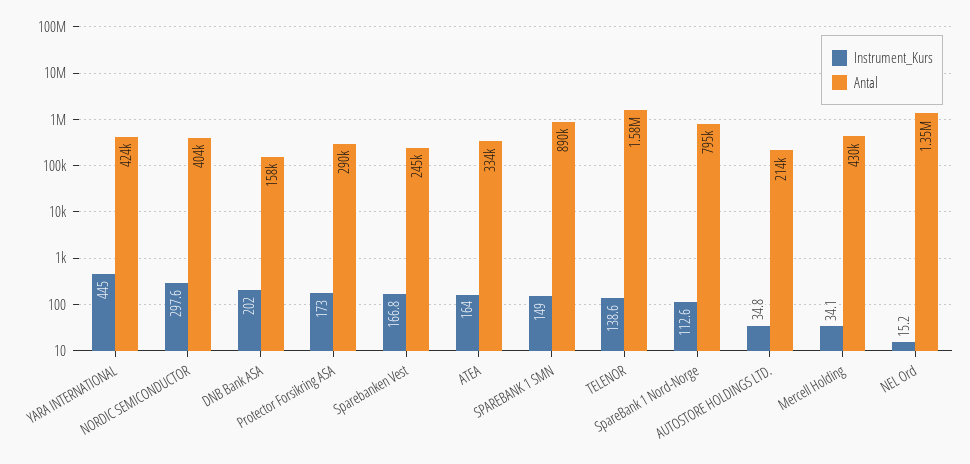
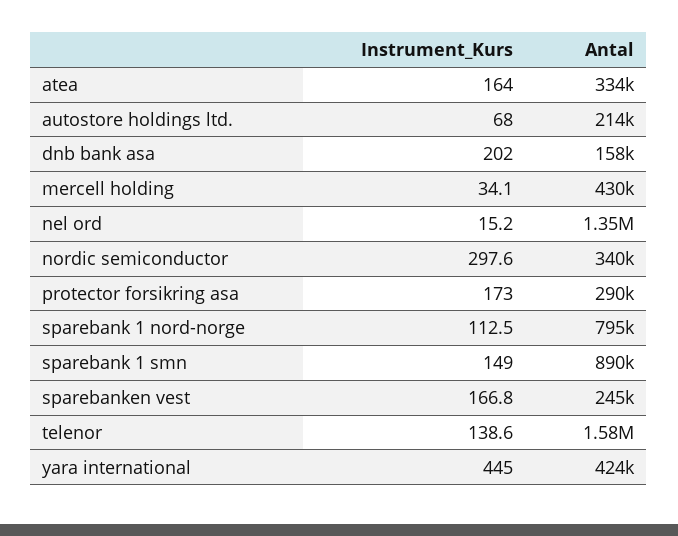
  {
    "Instrument_Kurs": {
      "YARA INTERNATIONAL": 445,
      "NORDIC SEMICONDUCTOR": 297.6,
      "DNB Bank ASA": 202,
      "Protector Forsikring ASA": 173,
      "Sparebanken Vest": 166.8,
      "ATEA": 164,
      "SPAREBANK 1 SMN": 149,
      "TELENOR": 138.6,
-     "SpareBank 1 Nord-Norge": 112.6,
+     "SpareBank 1 Nord-Norge": 112.5,
-     "AUTOSTORE HOLDINGS LTD.": 34.8,
+     "AUTOSTORE HOLDINGS LTD.": 68,
      "Mercell Holding": 34.1,
      "NEL Ord": 15.2
    },
    "Antal": {
      "YARA INTERNATIONAL": 424000,
-     "NORDIC SEMICONDUCTOR": 404000,
+     "NORDIC SEMICONDUCTOR": 340000,
      "DNB Bank ASA": 158000,
      "Protector Forsikring ASA": 290000,
      "Sparebanken Vest": 245000,
      "ATEA": 334000,
      "SPAREBANK 1 SMN": 890000,
      "TELENOR": 1580000,
      "SpareBank 1 Nord-Norge": 795000,
      "AUTOSTORE HOLDINGS LTD.": 214000,
      "Mercell Holding": 430000,
      "NEL Ord": 1350000
    }
  }

